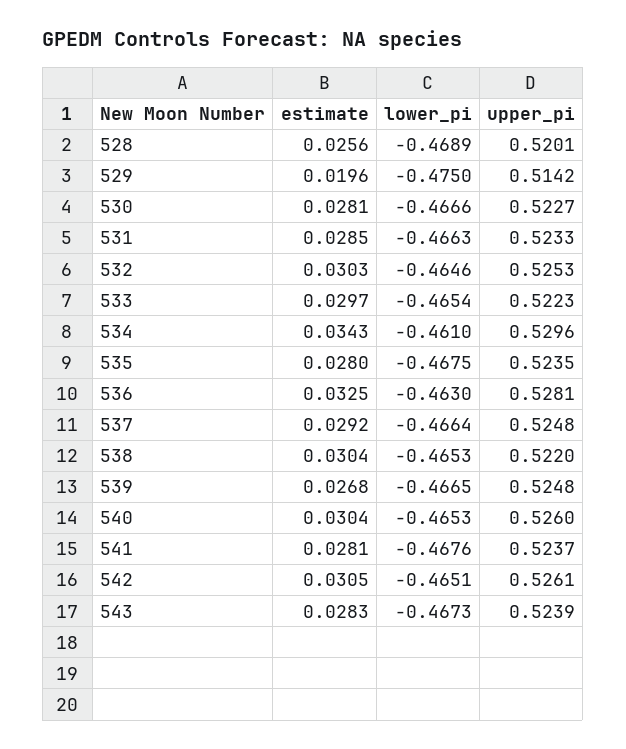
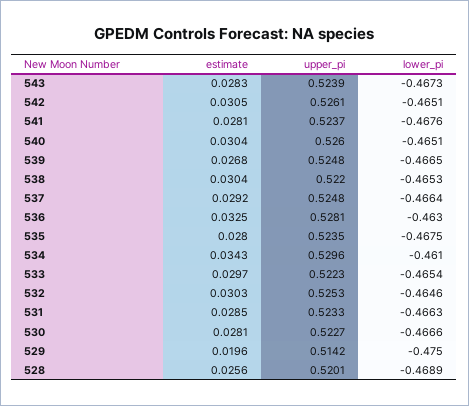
  {
    "estimate": {
      "528": 0.0256,
      "529": 0.0196,
      "530": 0.0281,
      "531": 0.0285,
      "532": 0.0303,
      "533": 0.0297,
      "534": 0.0343,
      "535": 0.028,
      "536": 0.0325,
      "537": 0.0292,
      "538": 0.0304,
      "539": 0.0268,
      "540": 0.0304,
      "541": 0.0281,
      "542": 0.0305,
      "543": 0.0283
    },
    "lower_pi": {
      "528": -0.4689,
      "529": -0.475,
      "530": -0.4666,
      "531": -0.4663,
      "532": -0.4646,
      "533": -0.4654,
      "534": -0.461,
      "535": -0.4675,
      "536": -0.463,
      "537": -0.4664,
      "538": -0.4653,
      "539": -0.4665,
-     "540": -0.4653,
+     "540": -0.4651,
      "541": -0.4676,
      "542": -0.4651,
      "543": -0.4673
    },
    "upper_pi": {
      "528": 0.5201,
      "529": 0.5142,
      "530": 0.5227,
      "531": 0.5233,
      "532": 0.5253,
      "533": 0.5223,
      "534": 0.5296,
      "535": 0.5235,
      "536": 0.5281,
      "537": 0.5248,
      "538": 0.522,
      "539": 0.5248,
      "540": 0.526,
      "541": 0.5237,
      "542": 0.5261,
      "543": 0.5239
    }
  }

